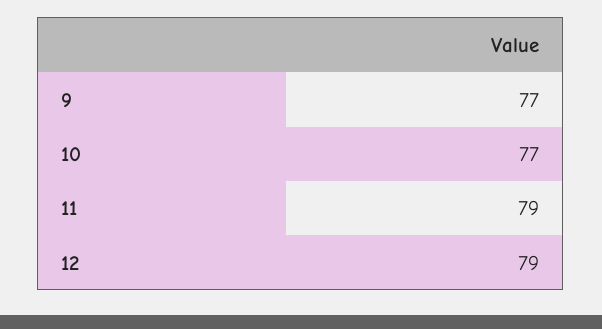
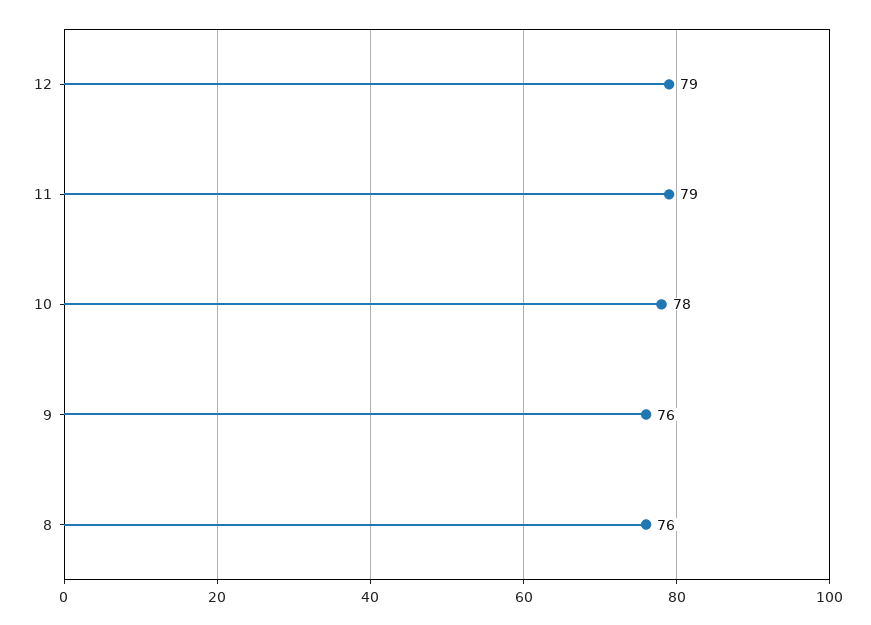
  {
-   "9": 77,
+   "9": 76,
-   "10": 77,
+   "10": 78,
    "11": 79,
-   "12": 79
+   "12": 79,
+   "8": 76
  }

